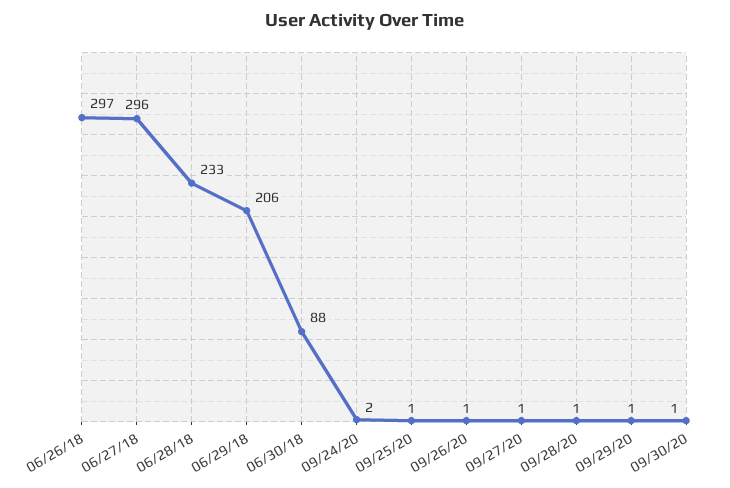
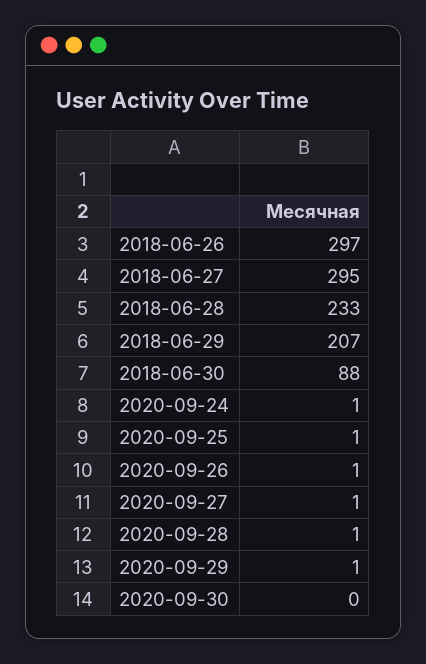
  {
    "06/26/18": 297,
-   "06/27/18": 296,
+   "06/27/18": 295,
    "06/28/18": 233,
-   "06/29/18": 206,
+   "06/29/18": 207,
    "06/30/18": 88,
-   "09/24/20": 2,
+   "09/24/20": 1,
    "09/25/20": 1,
    "09/26/20": 1,
    "09/27/20": 1,
    "09/28/20": 1,
    "09/29/20": 1,
-   "09/30/20": 1
+   "09/30/20": 0
  }

